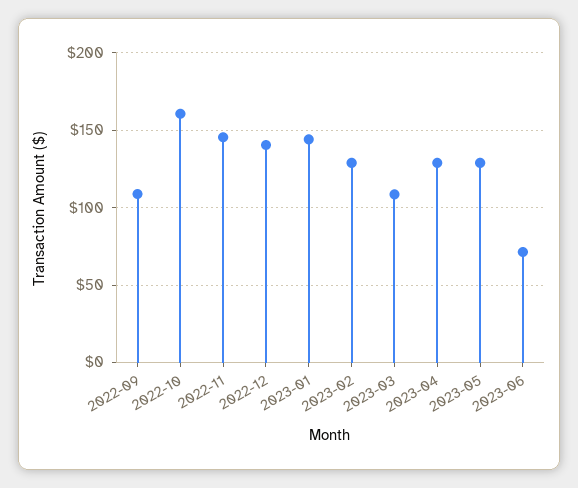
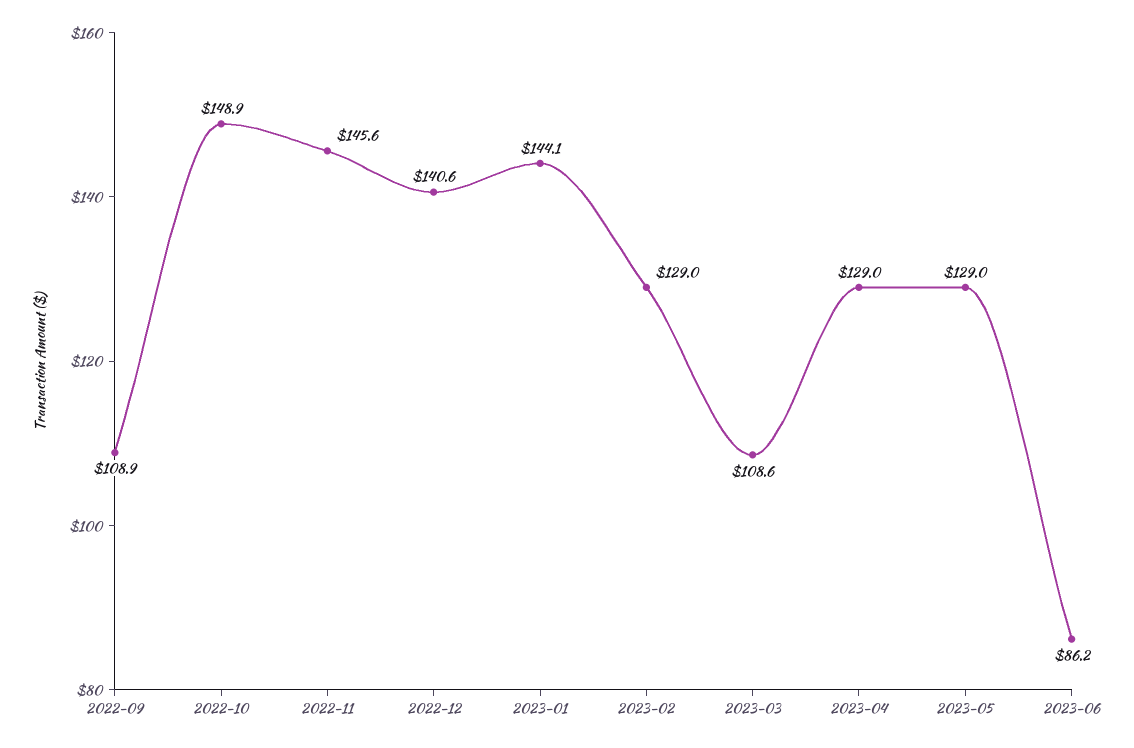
  {
    "2022-09": 108.9,
-   "2022-10": 160,
+   "2022-10": 148.9,
    "2022-11": 145.6,
    "2022-12": 140.6,
    "2023-01": 144.1,
    "2023-02": 129,
    "2023-03": 108.6,
    "2023-04": 129,
    "2023-05": 129,
-   "2023-06": 70
+   "2023-06": 86.2
  }

